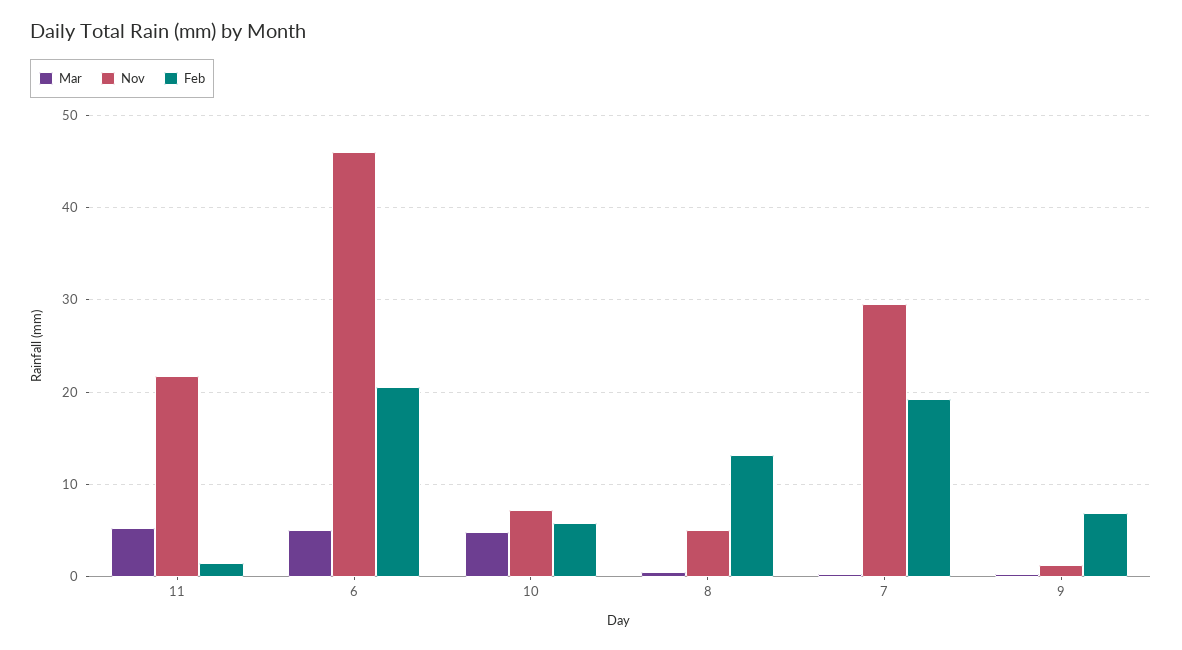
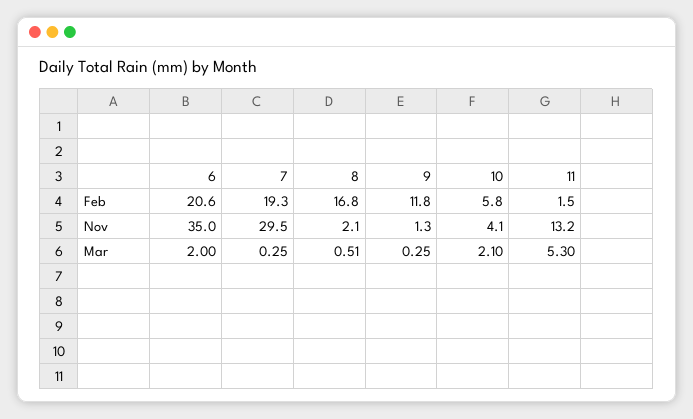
  {
    "Mar": {
      "11": 5.3,
-     "6": 5,
+     "6": 2,
-     "10": 5,
+     "10": 2.1,
      "8": 0.51,
      "7": 0.25,
      "9": 0.25
    },
    "Nov": {
-     "11": 22,
+     "11": 13.2,
-     "6": 46,
+     "6": 35,
-     "10": 7,
+     "10": 4.1,
-     "8": 5,
+     "8": 2.1,
      "7": 29.5,
      "9": 1.3
    },
    "Feb": {
      "11": 1.5,
      "6": 20.6,
      "10": 5.8,
-     "8": 13,
+     "8": 16.8,
      "7": 19.3,
-     "9": 7
+     "9": 11.8
    }
  }

